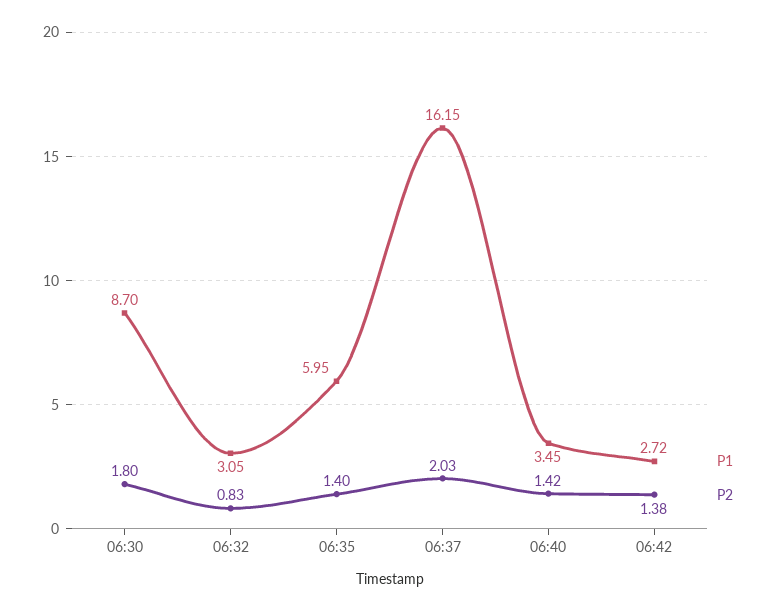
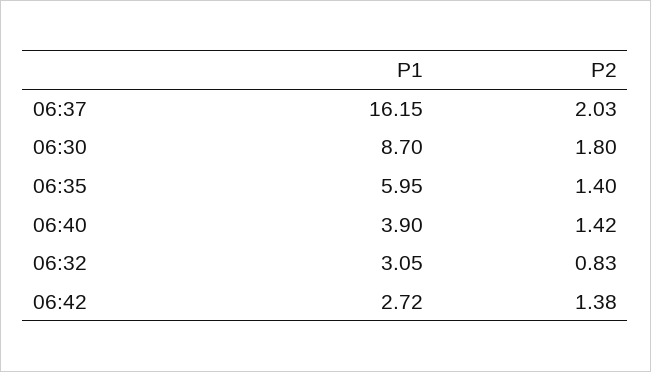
  {
    "P1": {
      "06:30": 8.7,
      "06:32": 3.05,
      "06:35": 5.95,
      "06:37": 16.15,
-     "06:40": 3.45,
+     "06:40": 3.9,
      "06:42": 2.72
    },
    "P2": {
      "06:30": 1.8,
      "06:32": 0.83,
      "06:35": 1.4,
      "06:37": 2.03,
      "06:40": 1.42,
      "06:42": 1.38
    }
  }

